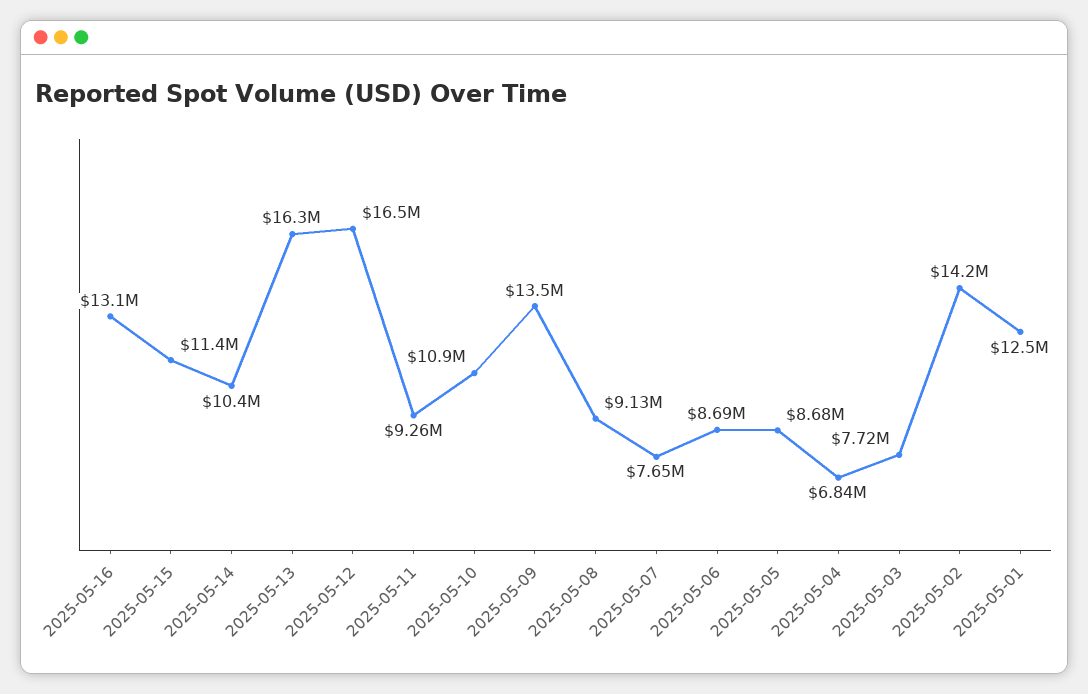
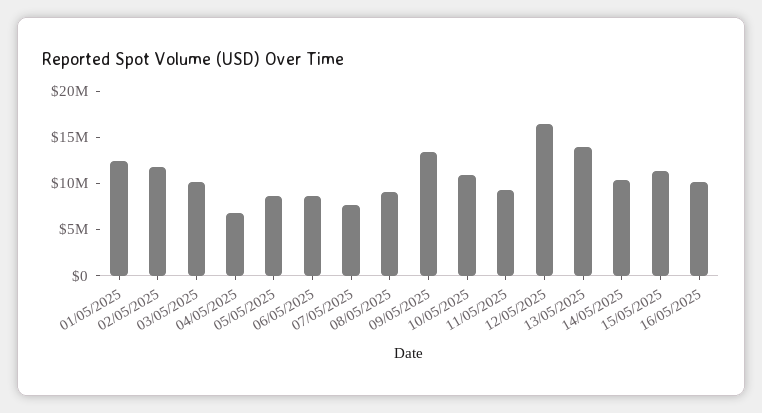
  {
-   "2025-05-16": 13100000,
+   "2025-05-16": 10000000,
    "2025-05-15": 11400000,
    "2025-05-14": 10400000,
-   "2025-05-13": 16300000,
+   "2025-05-13": 14000000,
    "2025-05-12": 16500000,
    "2025-05-11": 9260000,
    "2025-05-10": 10900000,
    "2025-05-09": 13500000,
    "2025-05-08": 9130000,
    "2025-05-07": 7650000,
    "2025-05-06": 8690000,
    "2025-05-05": 8680000,
    "2025-05-04": 6840000,
-   "2025-05-03": 7720000,
+   "2025-05-03": 10000000,
-   "2025-05-02": 14200000,
+   "2025-05-02": 12000000,
    "2025-05-01": 12500000
  }

